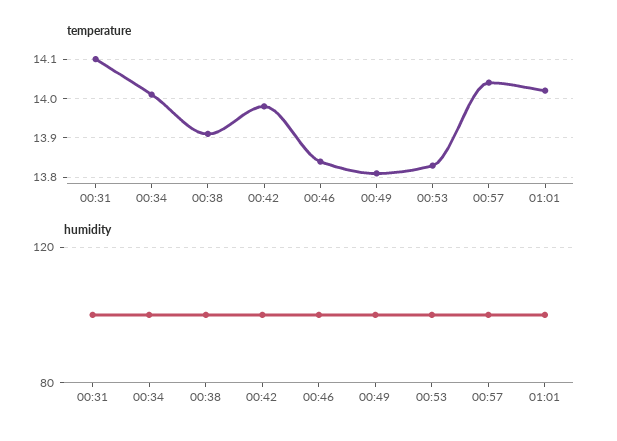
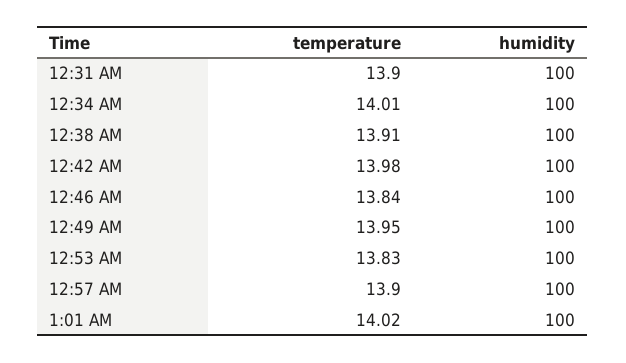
  {
    "temperature": {
-     "00:31": 14.1,
+     "00:31": 13.9,
      "00:34": 14.01,
      "00:38": 13.91,
      "00:42": 13.98,
      "00:46": 13.84,
-     "00:49": 13.8,
+     "00:49": 13.95,
      "00:53": 13.83,
-     "00:57": 14.05,
+     "00:57": 13.9,
      "01:01": 14.02
    },
    "humidity": {
      "00:31": 100,
      "00:34": 100,
      "00:38": 100,
      "00:42": 100,
      "00:46": 100,
      "00:49": 100,
      "00:53": 100,
      "00:57": 100,
      "01:01": 100
    }
  }

